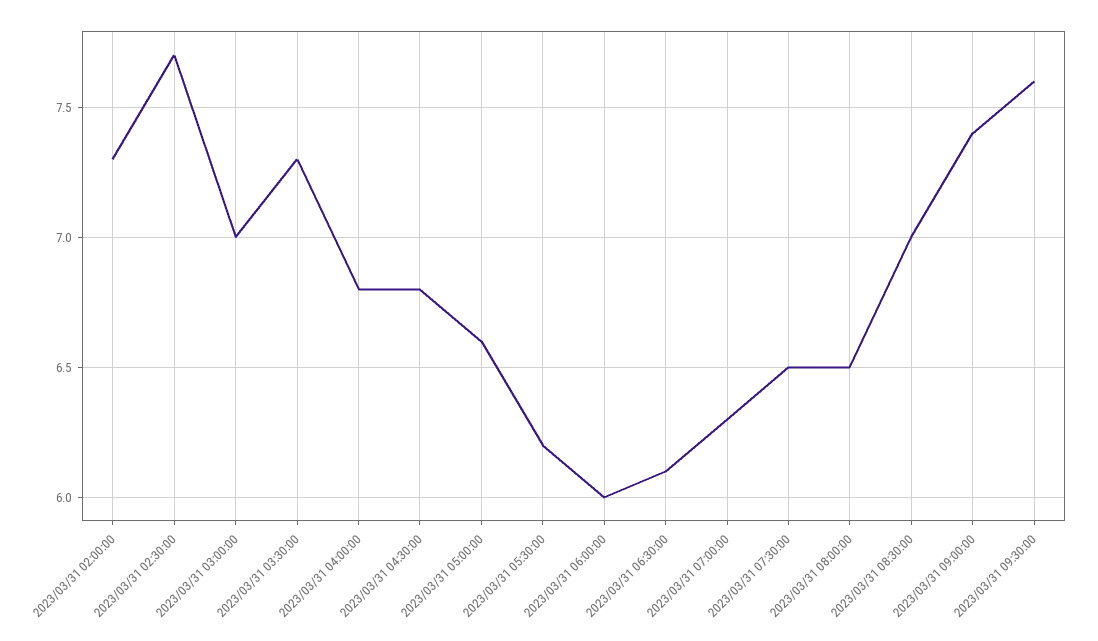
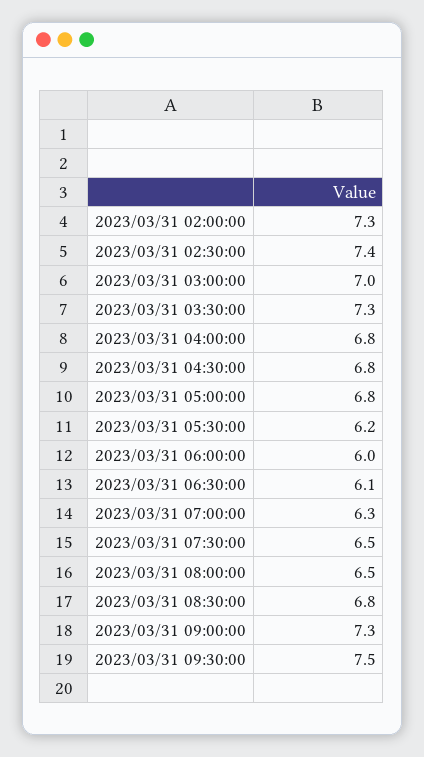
  {
    "2023/03/31 02:00:00": 7.3,
-   "2023/03/31 02:30:00": 7.7,
+   "2023/03/31 02:30:00": 7.4,
    "2023/03/31 03:00:00": 7,
    "2023/03/31 03:30:00": 7.3,
    "2023/03/31 04:00:00": 6.8,
    "2023/03/31 04:30:00": 6.8,
-   "2023/03/31 05:00:00": 6.6,
+   "2023/03/31 05:00:00": 6.8,
    "2023/03/31 05:30:00": 6.2,
    "2023/03/31 06:00:00": 6,
    "2023/03/31 06:30:00": 6.1,
    "2023/03/31 07:00:00": 6.3,
    "2023/03/31 07:30:00": 6.5,
    "2023/03/31 08:00:00": 6.5,
-   "2023/03/31 08:30:00": 7,
+   "2023/03/31 08:30:00": 6.8,
-   "2023/03/31 09:00:00": 7.4,
+   "2023/03/31 09:00:00": 7.3,
-   "2023/03/31 09:30:00": 7.6
+   "2023/03/31 09:30:00": 7.5
  }

